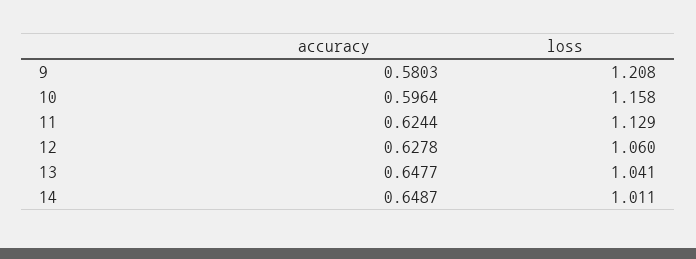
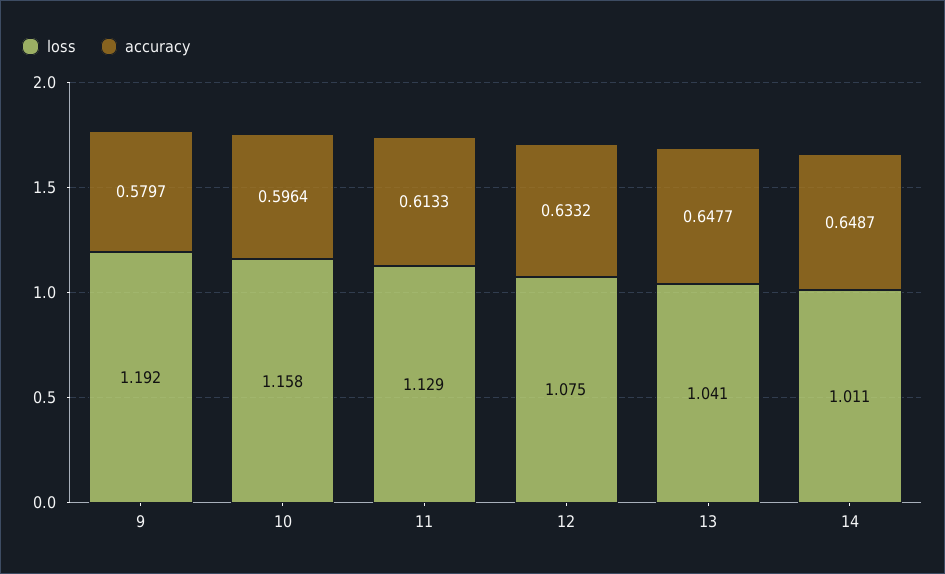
  {
    "accuracy": {
-     "9": 0.5803,
+     "9": 0.5797,
      "10": 0.5964,
-     "11": 0.6244,
+     "11": 0.6133,
-     "12": 0.6278,
+     "12": 0.6332,
      "13": 0.6477,
      "14": 0.6487
    },
    "loss": {
-     "9": 1.208,
+     "9": 1.192,
      "10": 1.158,
      "11": 1.129,
-     "12": 1.06,
+     "12": 1.075,
      "13": 1.041,
      "14": 1.011
    }
  }

